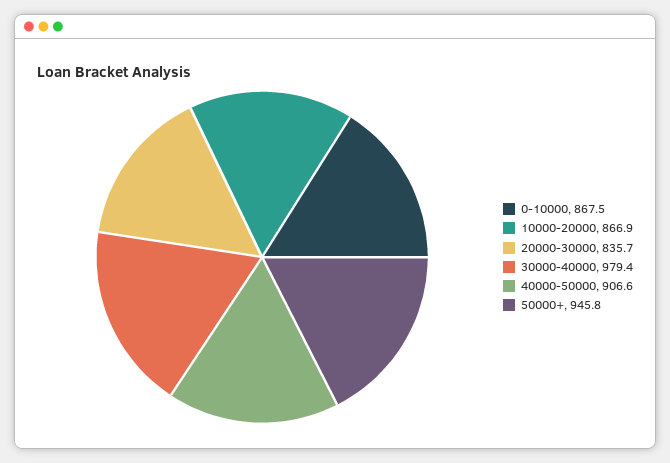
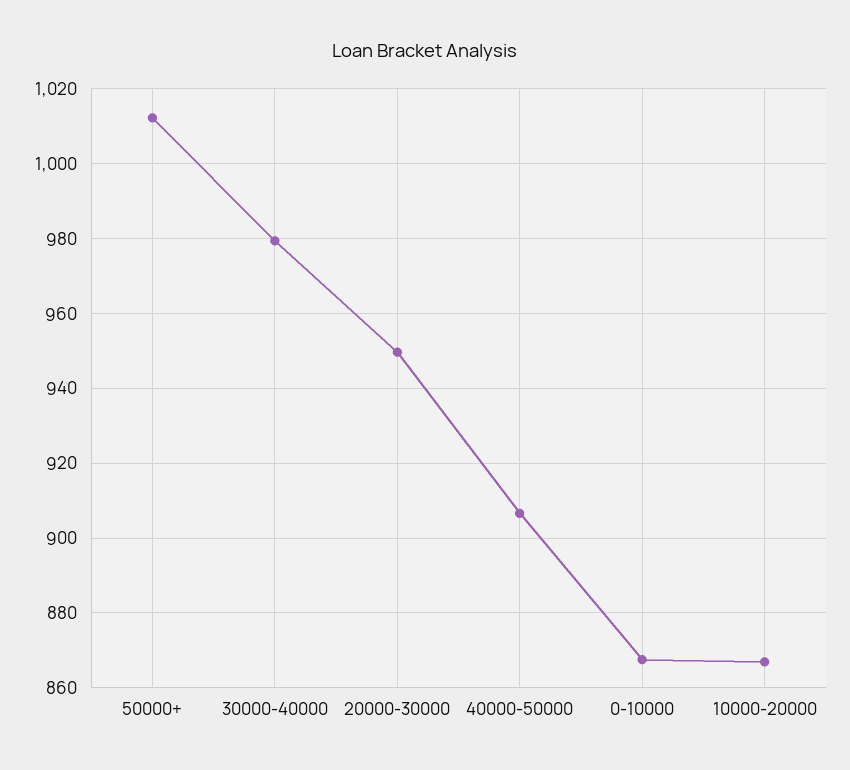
  {
    "0-10000": 867.5,
    "10000-20000": 866.9,
-   "20000-30000": 835.7,
+   "20000-30000": 950,
    "30000-40000": 979.4,
    "40000-50000": 906.6,
-   "50000+": 945.8
+   "50000+": 1012
  }

